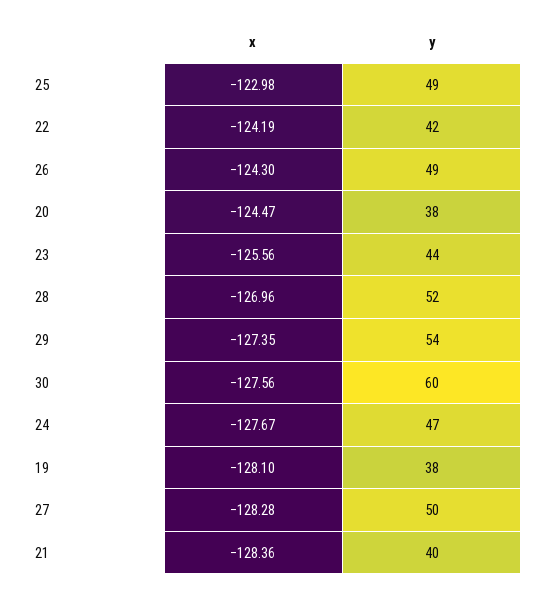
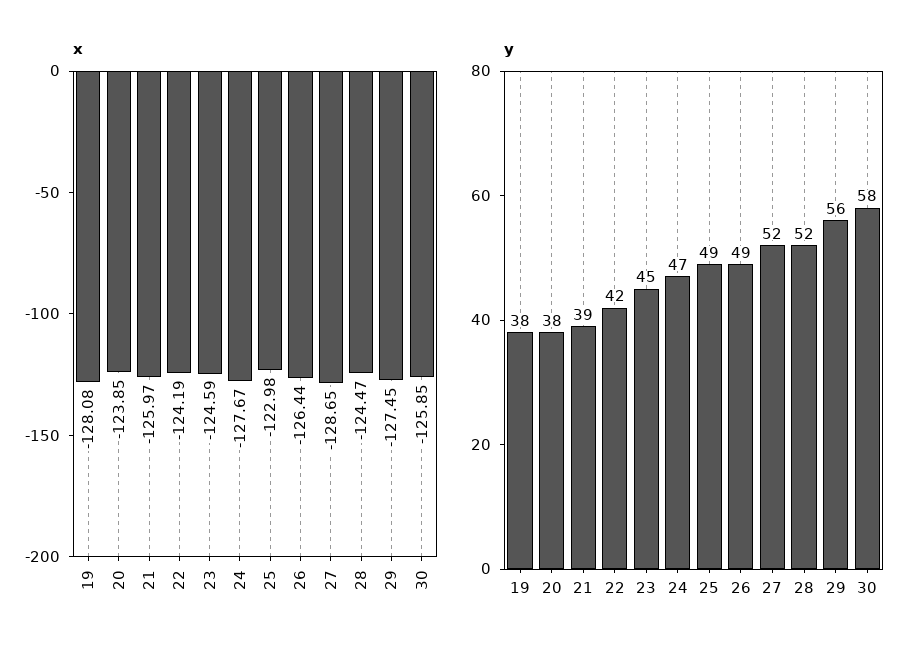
  {
    "x": {
      "25": -122.98,
      "22": -124.19,
-     "26": -124.3,
+     "26": -126.44,
-     "20": -124.47,
+     "20": -123.85,
-     "23": -125.56,
+     "23": -124.59,
-     "28": -126.96,
+     "28": -124.47,
-     "29": -127.35,
+     "29": -127.45,
-     "30": -127.56,
+     "30": -125.85,
      "24": -127.67,
-     "19": -128.1,
+     "19": -128.08,
-     "27": -128.28,
+     "27": -128.65,
-     "21": -128.36
+     "21": -125.97
    },
    "y": {
      "25": 49,
      "22": 42,
      "26": 49,
      "20": 38,
-     "23": 44,
+     "23": 45,
      "28": 52,
-     "29": 54,
+     "29": 56,
-     "30": 60,
+     "30": 58,
      "24": 47,
      "19": 38,
-     "27": 50,
+     "27": 52,
-     "21": 40
+     "21": 39
    }
  }

